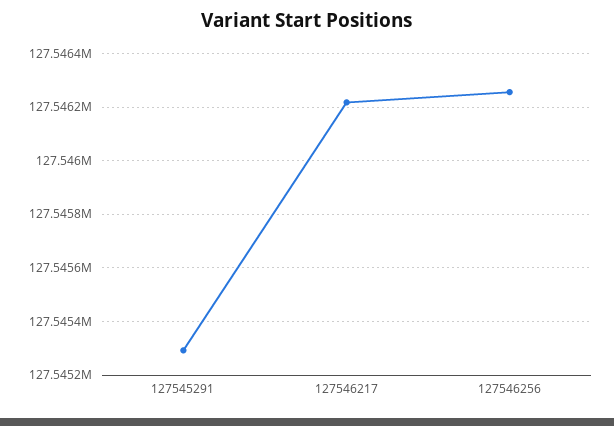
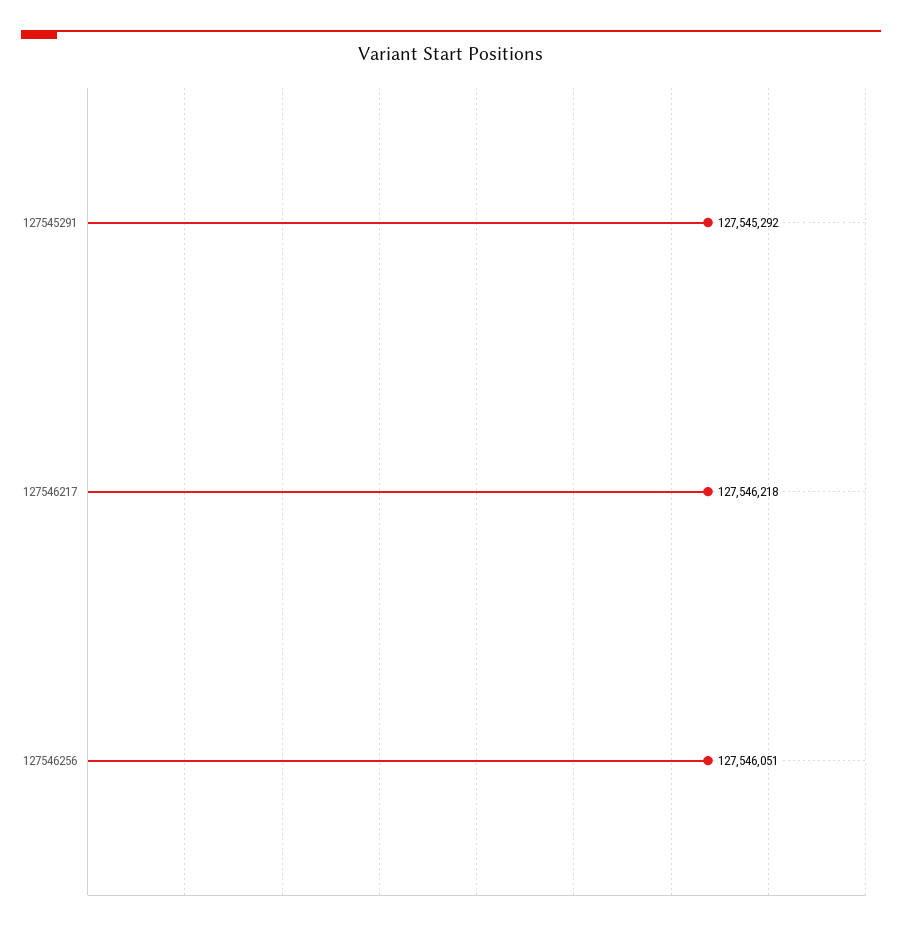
  {
    "127545291": 127545292,
    "127546217": 127546218,
-   "127546256": 127546250
+   "127546256": 127546051
  }

